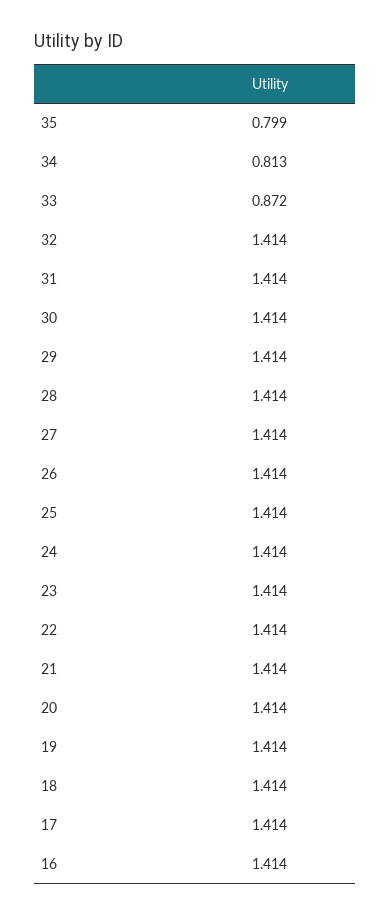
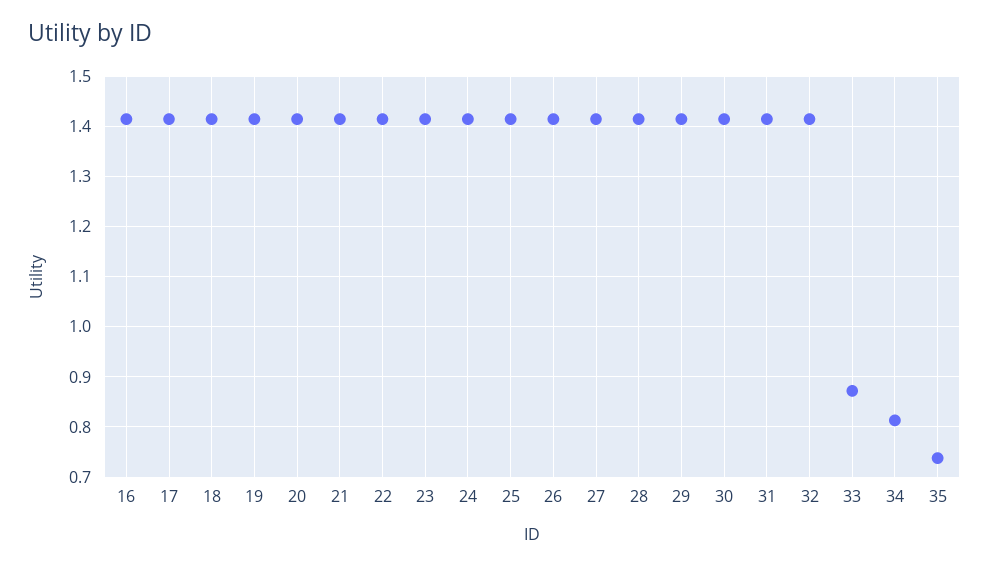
  {
-   "35": 0.799,
+   "35": 0.74,
    "34": 0.813,
    "33": 0.872,
    "32": 1.414,
    "31": 1.414,
    "30": 1.414,
    "29": 1.414,
    "28": 1.414,
    "27": 1.414,
    "26": 1.414,
    "25": 1.414,
    "24": 1.414,
    "23": 1.414,
    "22": 1.414,
    "21": 1.414,
    "20": 1.414,
    "19": 1.414,
    "18": 1.414,
    "17": 1.414,
    "16": 1.414
  }

